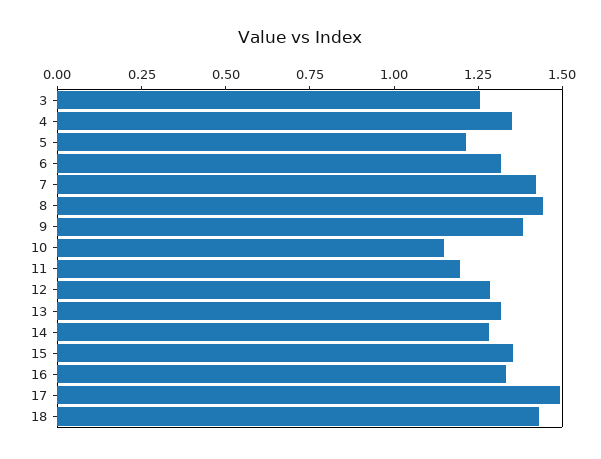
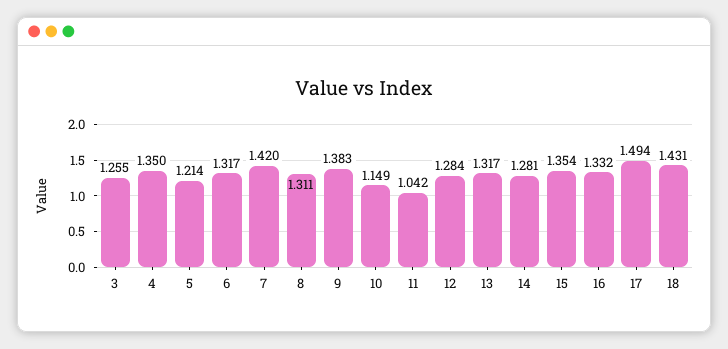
  {
    "3": 1.255,
    "4": 1.35,
    "5": 1.214,
    "6": 1.317,
    "7": 1.42,
-   "8": 1.45,
+   "8": 1.311,
    "9": 1.383,
    "10": 1.149,
-   "11": 1.2,
+   "11": 1.042,
    "12": 1.284,
    "13": 1.317,
    "14": 1.281,
    "15": 1.354,
    "16": 1.332,
    "17": 1.494,
    "18": 1.431
  }

